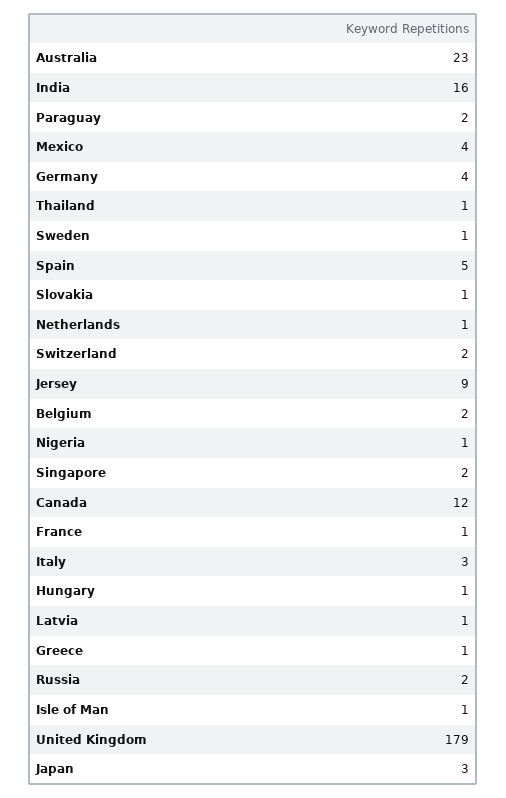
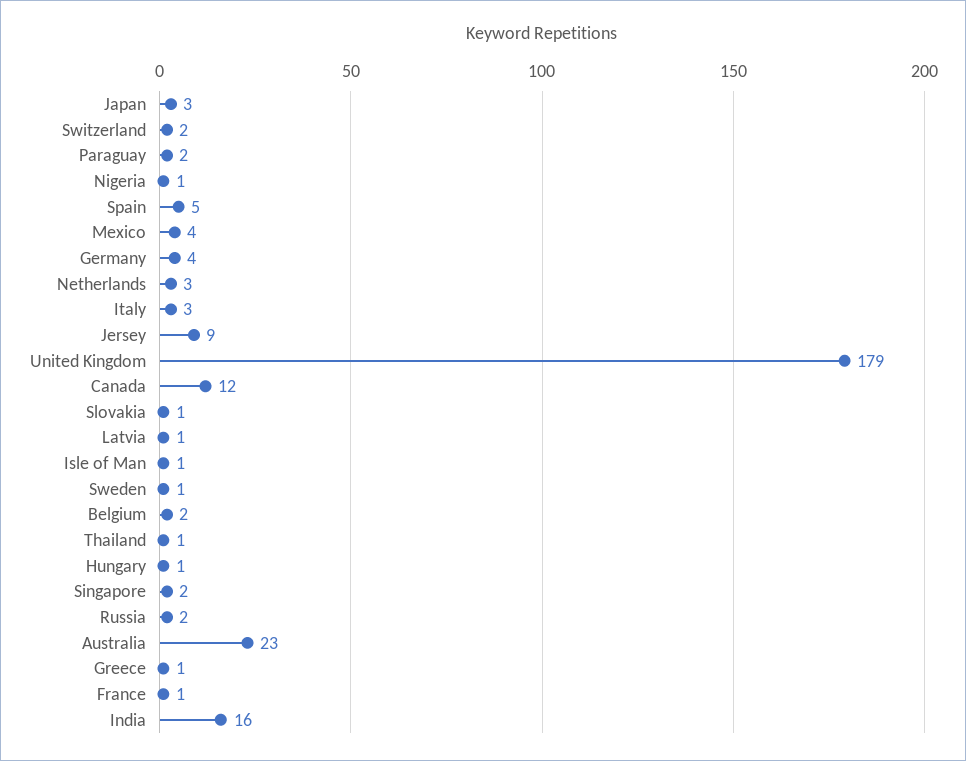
  {
    "Australia": 23,
    "India": 16,
    "Paraguay": 2,
    "Mexico": 4,
    "Germany": 4,
    "Thailand": 1,
    "Sweden": 1,
    "Spain": 5,
    "Slovakia": 1,
-   "Netherlands": 1,
+   "Netherlands": 3,
    "Switzerland": 2,
    "Jersey": 9,
    "Belgium": 2,
    "Nigeria": 1,
    "Singapore": 2,
    "Canada": 12,
    "France": 1,
    "Italy": 3,
    "Hungary": 1,
    "Latvia": 1,
    "Greece": 1,
    "Russia": 2,
    "Isle of Man": 1,
    "United Kingdom": 179,
    "Japan": 3
  }

